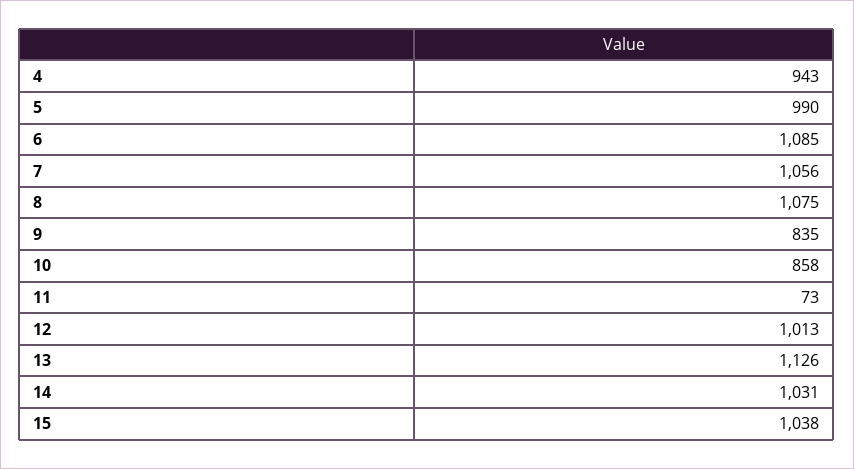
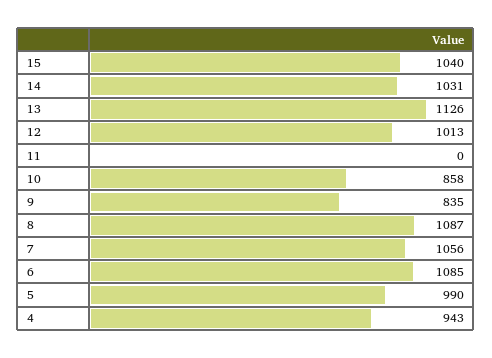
  {
    "4": 943,
    "5": 990,
    "6": 1085,
    "7": 1056,
-   "8": 1075,
+   "8": 1087,
    "9": 835,
    "10": 858,
-   "11": 73,
+   "11": 0,
    "12": 1013,
    "13": 1126,
    "14": 1031,
-   "15": 1038
+   "15": 1040
  }

